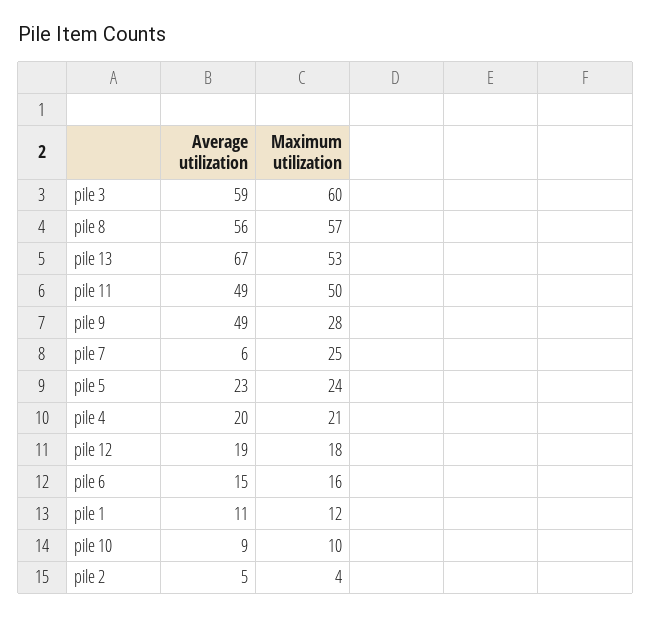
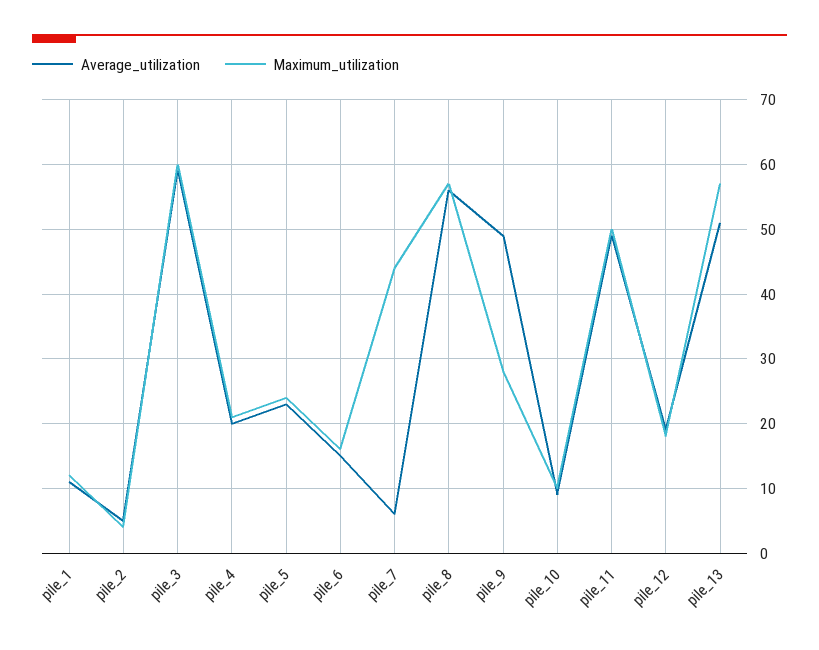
  {
    "Average utilization": {
      "pile 3": 59,
      "pile 8": 56,
-     "pile 13": 67,
+     "pile 13": 51,
      "pile 11": 49,
      "pile 9": 49,
      "pile 7": 6,
      "pile 5": 23,
      "pile 4": 20,
      "pile 12": 19,
      "pile 6": 15,
      "pile 1": 11,
      "pile 10": 9,
      "pile 2": 5
    },
    "Maximum utilization": {
      "pile 3": 60,
      "pile 8": 57,
-     "pile 13": 53,
+     "pile 13": 57,
      "pile 11": 50,
      "pile 9": 28,
-     "pile 7": 25,
+     "pile 7": 44,
      "pile 5": 24,
      "pile 4": 21,
      "pile 12": 18,
      "pile 6": 16,
      "pile 1": 12,
      "pile 10": 10,
      "pile 2": 4
    }
  }

